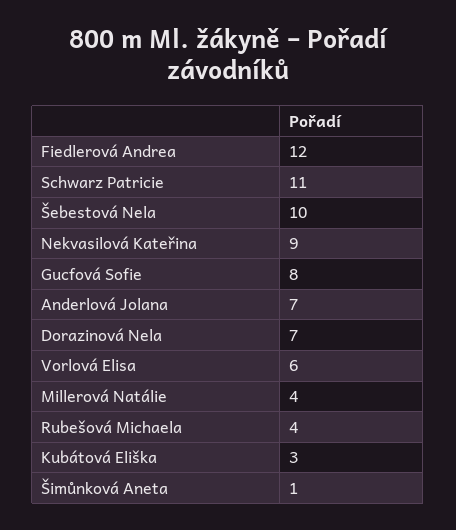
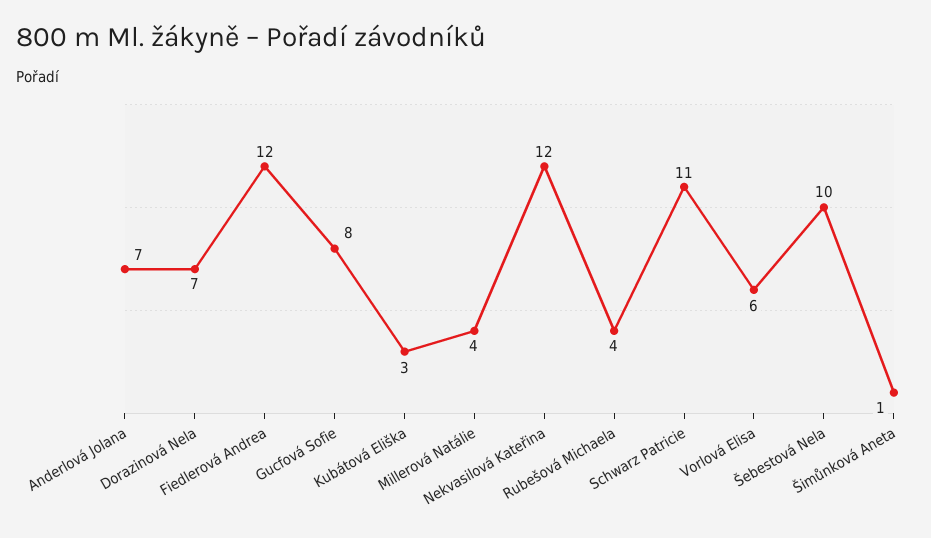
  {
    "Fiedlerová Andrea": 12,
    "Schwarz Patricie": 11,
    "Šebestová Nela": 10,
-   "Nekvasilová Kateřina": 9,
+   "Nekvasilová Kateřina": 12,
    "Gucfová Sofie": 8,
    "Anderlová Jolana": 7,
    "Dorazinová Nela": 7,
    "Vorlová Elisa": 6,
    "Millerová Natálie": 4,
    "Rubešová Michaela": 4,
    "Kubátová Eliška": 3,
    "Šimůnková Aneta": 1
  }

